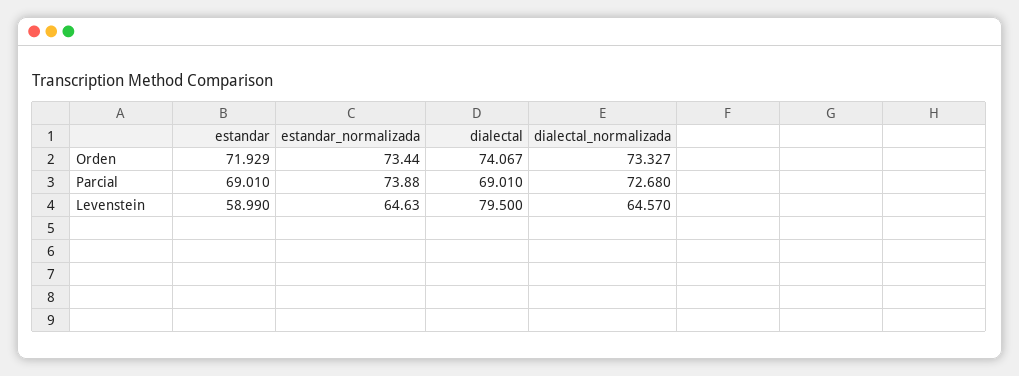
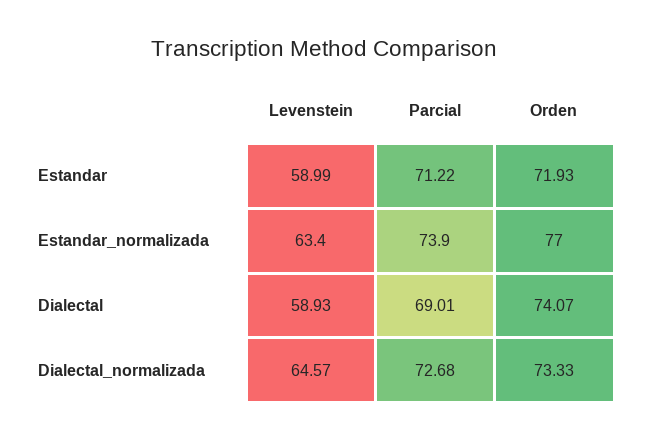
  {
    "estandar": {
      "Orden": 71.929,
-     "Parcial": 69.01,
+     "Parcial": 71.22,
      "Levenstein": 58.99
    },
    "estandar_normalizada": {
-     "Orden": 73.44,
+     "Orden": 77,
      "Parcial": 73.88,
-     "Levenstein": 64.63
+     "Levenstein": 63.4
    },
    "dialectal": {
      "Orden": 74.067,
      "Parcial": 69.01,
-     "Levenstein": 79.5
+     "Levenstein": 58.93
    },
    "dialectal_normalizada": {
      "Orden": 73.327,
      "Parcial": 72.68,
      "Levenstein": 64.57
    }
  }

